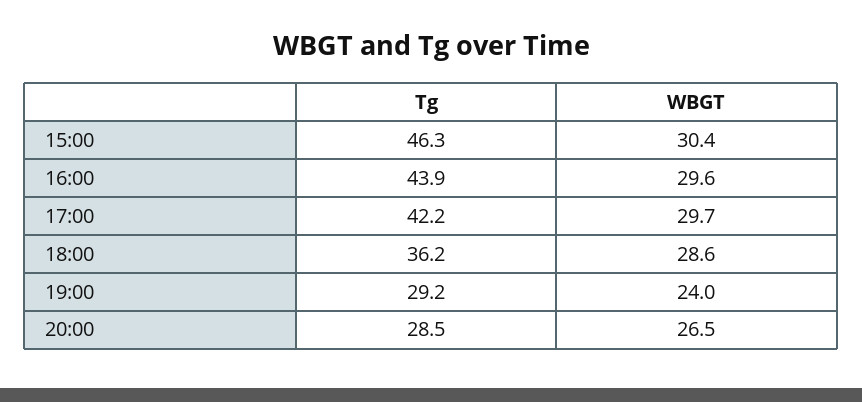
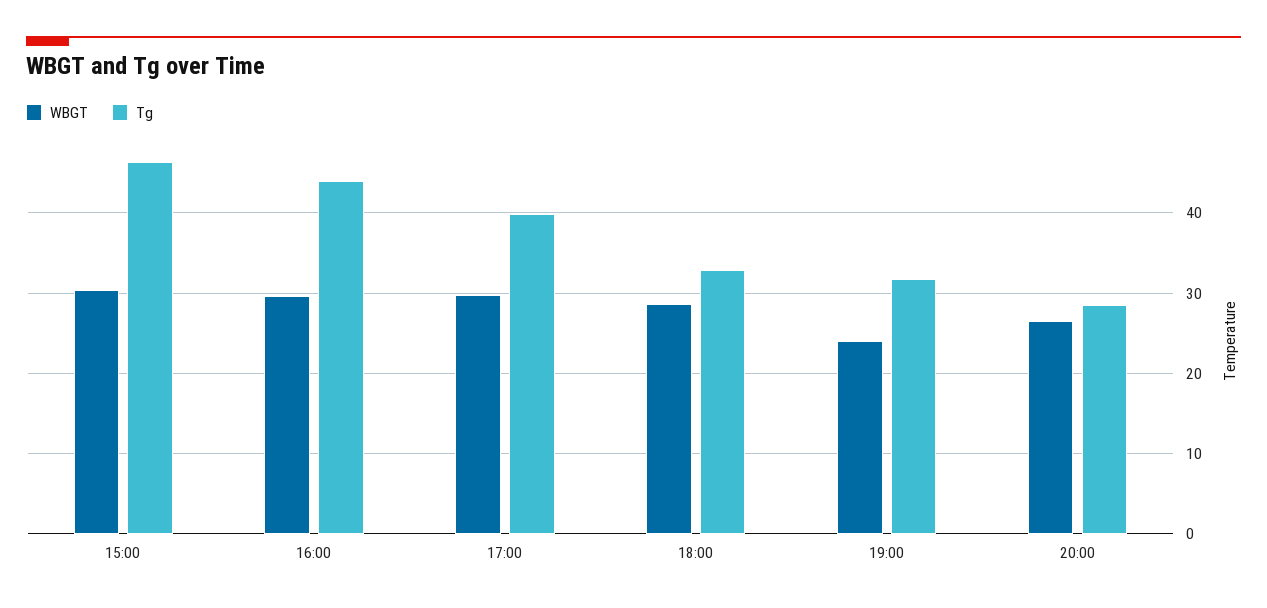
  {
    "Tg": {
      "15:00": 46.3,
      "16:00": 43.9,
-     "17:00": 42.2,
+     "17:00": 40,
-     "18:00": 36.2,
+     "18:00": 33,
-     "19:00": 29.2,
+     "19:00": 32,
      "20:00": 28.5
    },
    "WBGT": {
      "15:00": 30.4,
      "16:00": 29.6,
      "17:00": 29.7,
      "18:00": 28.6,
      "19:00": 24,
      "20:00": 26.5
    }
  }

